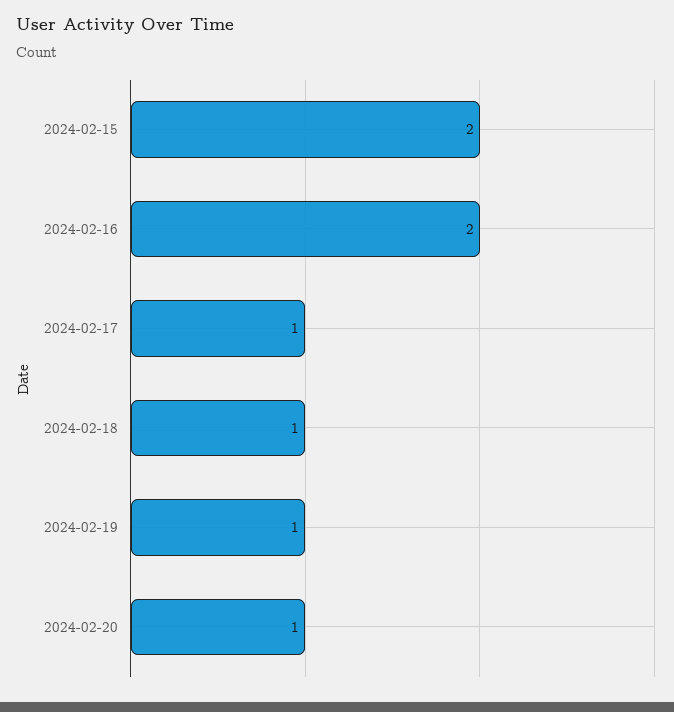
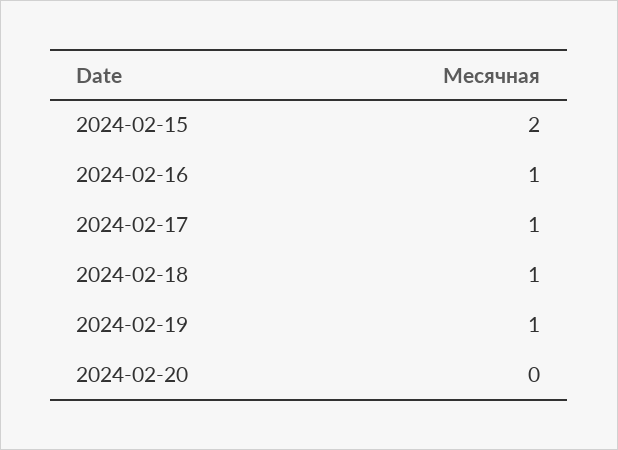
  {
    "2024-02-15": 2,
-   "2024-02-16": 2,
+   "2024-02-16": 1,
    "2024-02-17": 1,
    "2024-02-18": 1,
    "2024-02-19": 1,
-   "2024-02-20": 1
+   "2024-02-20": 0
  }

